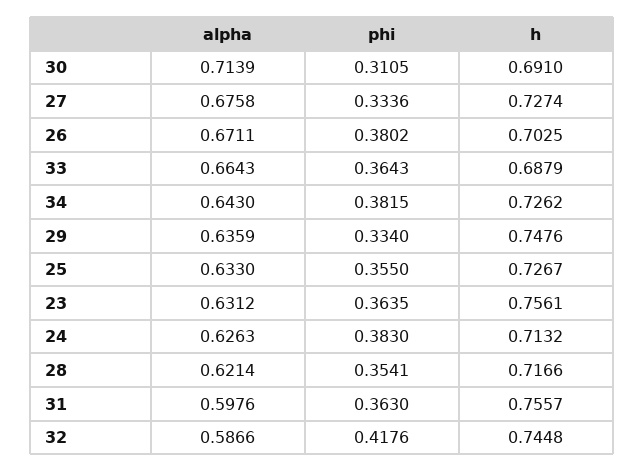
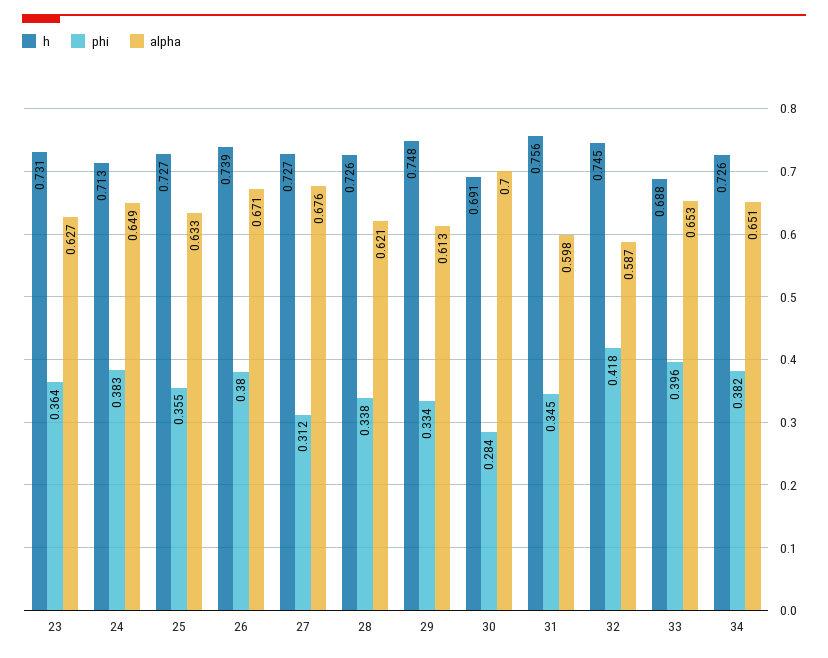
  {
    "alpha": {
-     "30": 0.7139,
+     "30": 0.7,
      "27": 0.6758,
      "26": 0.6711,
-     "33": 0.6643,
+     "33": 0.653,
-     "34": 0.643,
+     "34": 0.651,
-     "29": 0.6359,
+     "29": 0.613,
      "25": 0.633,
-     "23": 0.6312,
+     "23": 0.627,
-     "24": 0.6263,
+     "24": 0.649,
      "28": 0.6214,
      "31": 0.5976,
      "32": 0.5866
    },
    "phi": {
-     "30": 0.3105,
+     "30": 0.284,
-     "27": 0.3336,
+     "27": 0.312,
      "26": 0.3802,
-     "33": 0.3643,
+     "33": 0.396,
      "34": 0.3815,
      "29": 0.334,
      "25": 0.355,
      "23": 0.3635,
      "24": 0.383,
-     "28": 0.3541,
+     "28": 0.338,
-     "31": 0.363,
+     "31": 0.345,
      "32": 0.4176
    },
    "h": {
      "30": 0.691,
      "27": 0.7274,
-     "26": 0.7025,
+     "26": 0.739,
      "33": 0.6879,
      "34": 0.7262,
      "29": 0.7476,
      "25": 0.7267,
-     "23": 0.7561,
+     "23": 0.731,
      "24": 0.7132,
-     "28": 0.7166,
+     "28": 0.726,
      "31": 0.7557,
      "32": 0.7448
    }
  }

